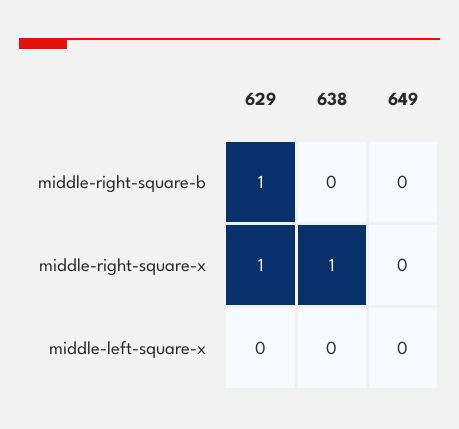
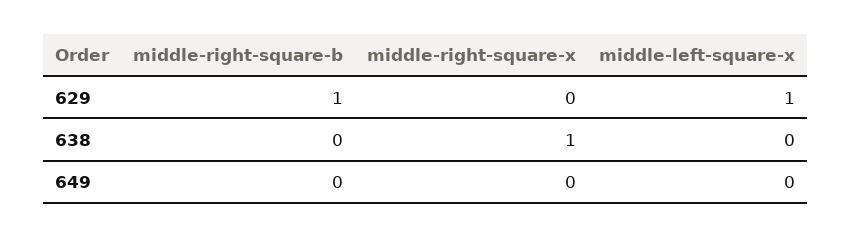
  {
    "629": {
      "middle-right-square-b": 1,
-     "middle-right-square-x": 1,
+     "middle-right-square-x": 0,
-     "middle-left-square-x": 0
+     "middle-left-square-x": 1
    },
    "638": {
      "middle-right-square-b": 0,
      "middle-right-square-x": 1,
      "middle-left-square-x": 0
    },
    "649": {
      "middle-right-square-b": 0,
      "middle-right-square-x": 0,
      "middle-left-square-x": 0
    }
  }

